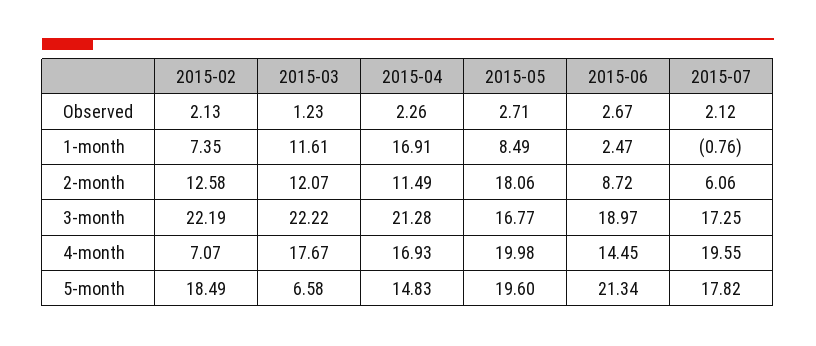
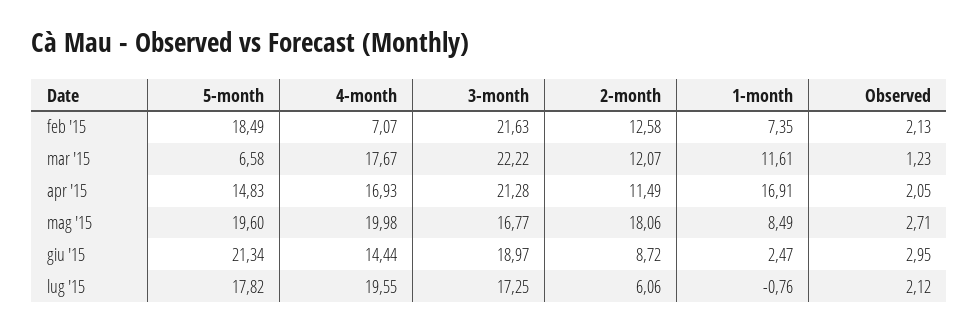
  {
    "2015-02": {
      "Observed": 2.13,
      "1-month": 7.35,
      "2-month": 12.58,
-     "3-month": 22.19,
+     "3-month": 21.63,
      "4-month": 7.07,
      "5-month": 18.49
    },
    "2015-03": {
      "Observed": 1.23,
      "1-month": 11.61,
      "2-month": 12.07,
      "3-month": 22.22,
      "4-month": 17.67,
      "5-month": 6.58
    },
    "2015-04": {
-     "Observed": 2.26,
+     "Observed": 2.05,
      "1-month": 16.91,
      "2-month": 11.49,
      "3-month": 21.28,
      "4-month": 16.93,
      "5-month": 14.83
    },
    "2015-05": {
      "Observed": 2.71,
      "1-month": 8.49,
      "2-month": 18.06,
      "3-month": 16.77,
      "4-month": 19.98,
      "5-month": 19.6
    },
    "2015-06": {
-     "Observed": 2.67,
+     "Observed": 2.95,
      "1-month": 2.47,
      "2-month": 8.72,
      "3-month": 18.97,
-     "4-month": 14.45,
+     "4-month": 14.44,
      "5-month": 21.34
    },
    "2015-07": {
      "Observed": 2.12,
      "1-month": -0.76,
      "2-month": 6.06,
      "3-month": 17.25,
      "4-month": 19.55,
      "5-month": 17.82
    }
  }

